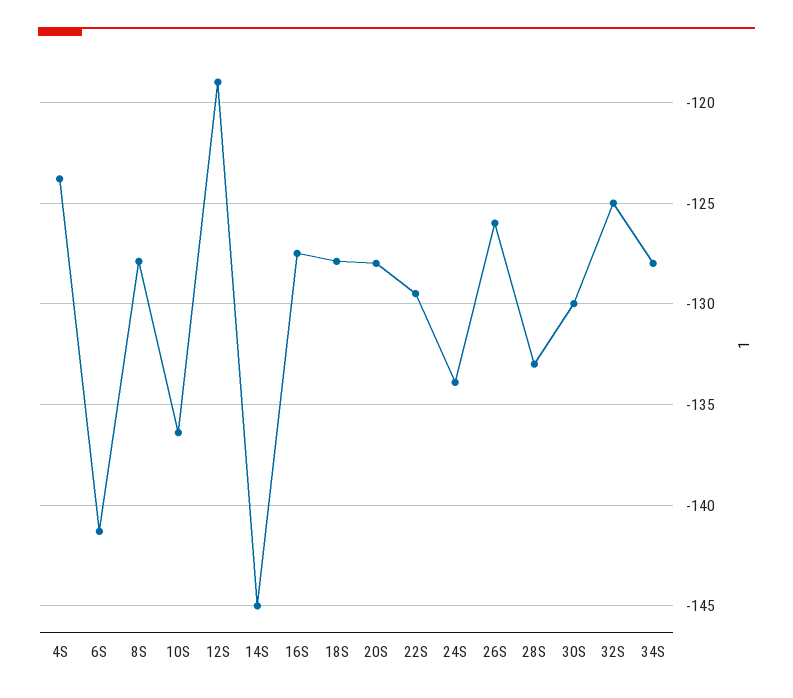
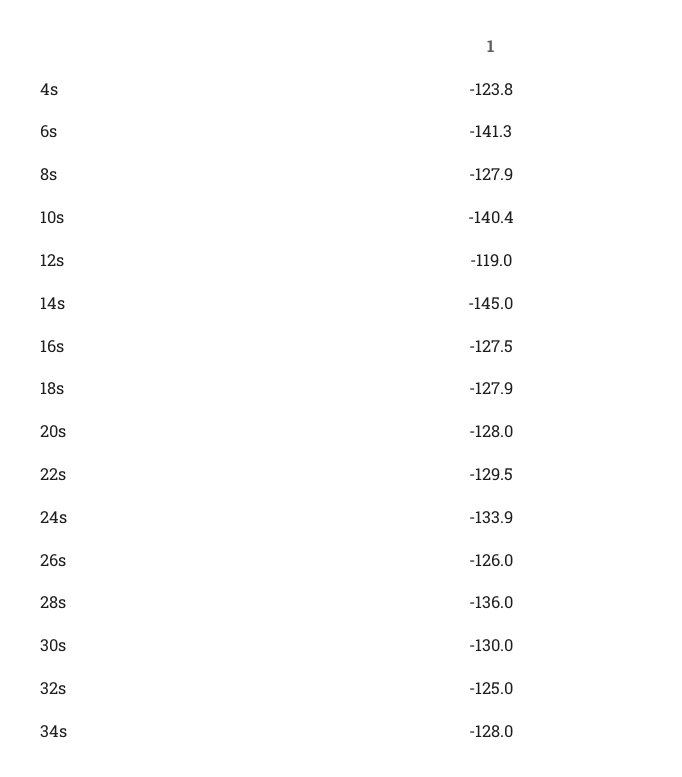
  {
    "4S": -123.8,
    "6S": -141.3,
    "8S": -127.9,
-   "10S": -136.5,
+   "10S": -140.4,
    "12S": -119,
    "14S": -145,
    "16S": -127.5,
    "18S": -127.9,
    "20S": -128,
    "22S": -129.5,
    "24S": -133.9,
    "26S": -126,
-   "28S": -133,
+   "28S": -136,
    "30S": -130,
    "32S": -125,
    "34S": -128
  }

